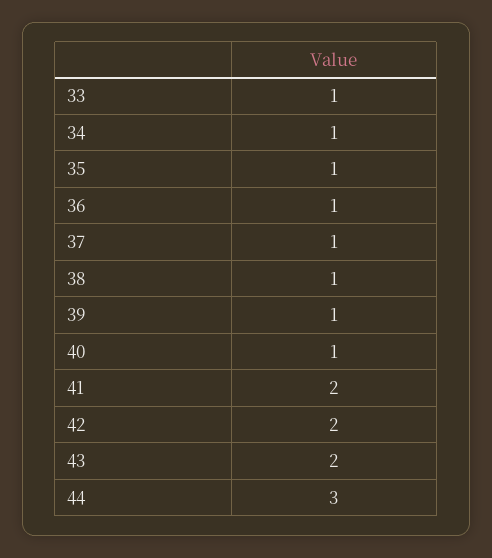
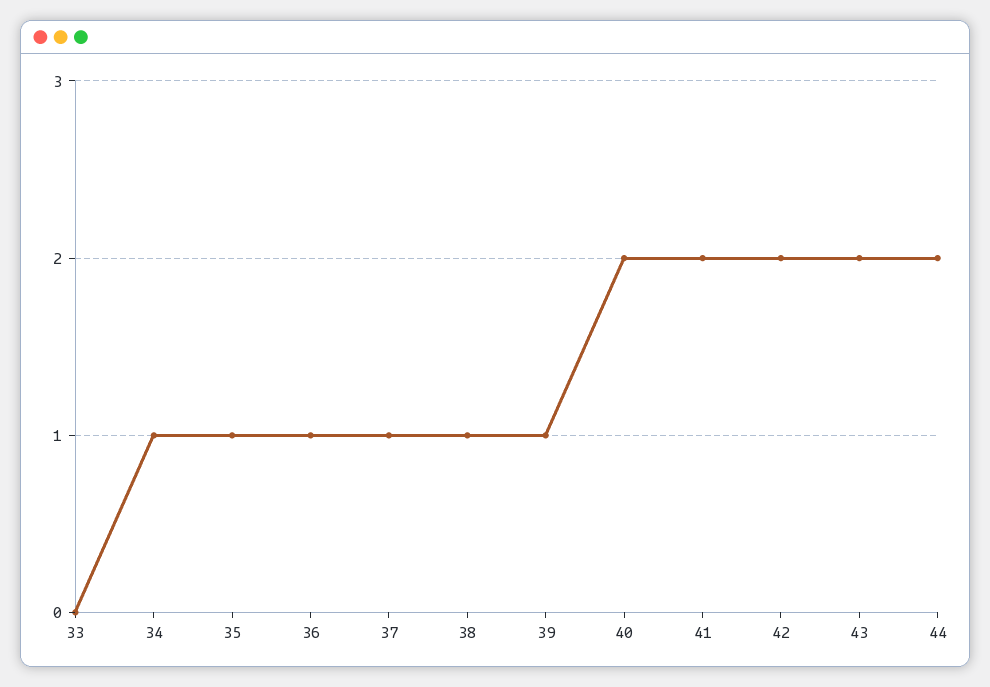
  {
-   "33": 1,
+   "33": 0,
    "34": 1,
    "35": 1,
    "36": 1,
    "37": 1,
    "38": 1,
    "39": 1,
-   "40": 1,
+   "40": 2,
    "41": 2,
    "42": 2,
    "43": 2,
-   "44": 3
+   "44": 2
  }

